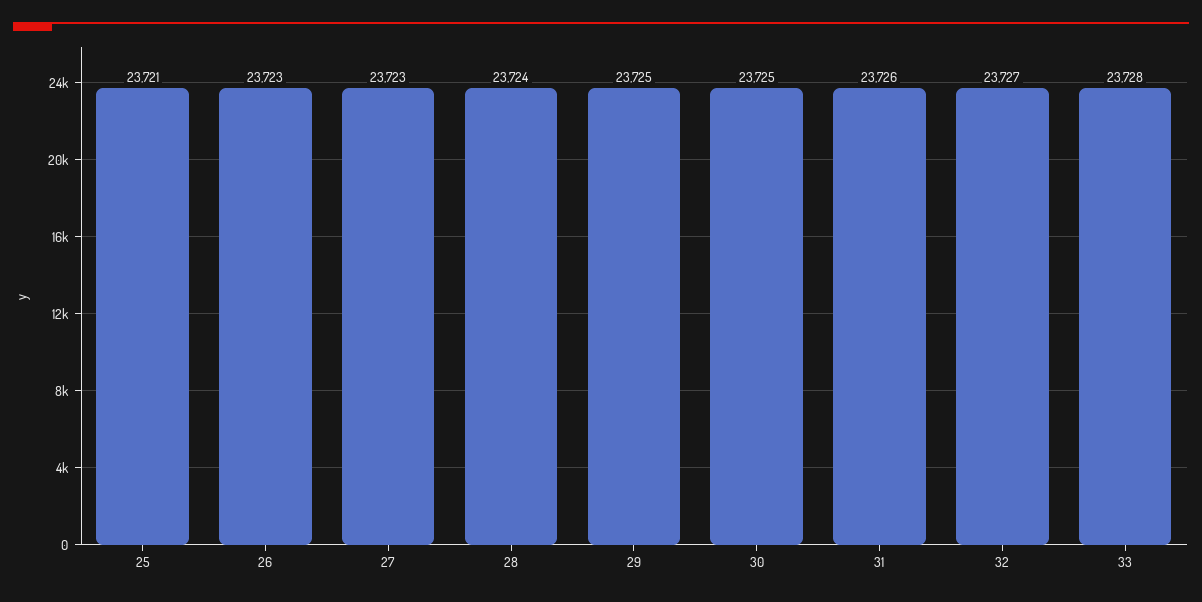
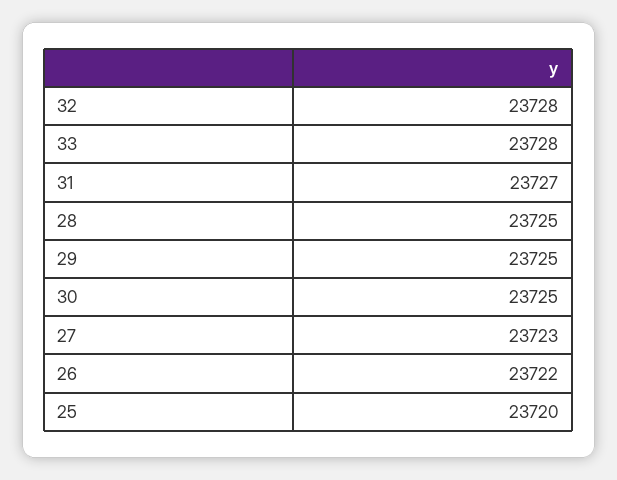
  {
-   "25": 23721,
+   "25": 23720,
-   "26": 23723,
+   "26": 23722,
    "27": 23723,
-   "28": 23724,
+   "28": 23725,
    "29": 23725,
    "30": 23725,
-   "31": 23726,
+   "31": 23727,
-   "32": 23727,
+   "32": 23728,
    "33": 23728
  }

